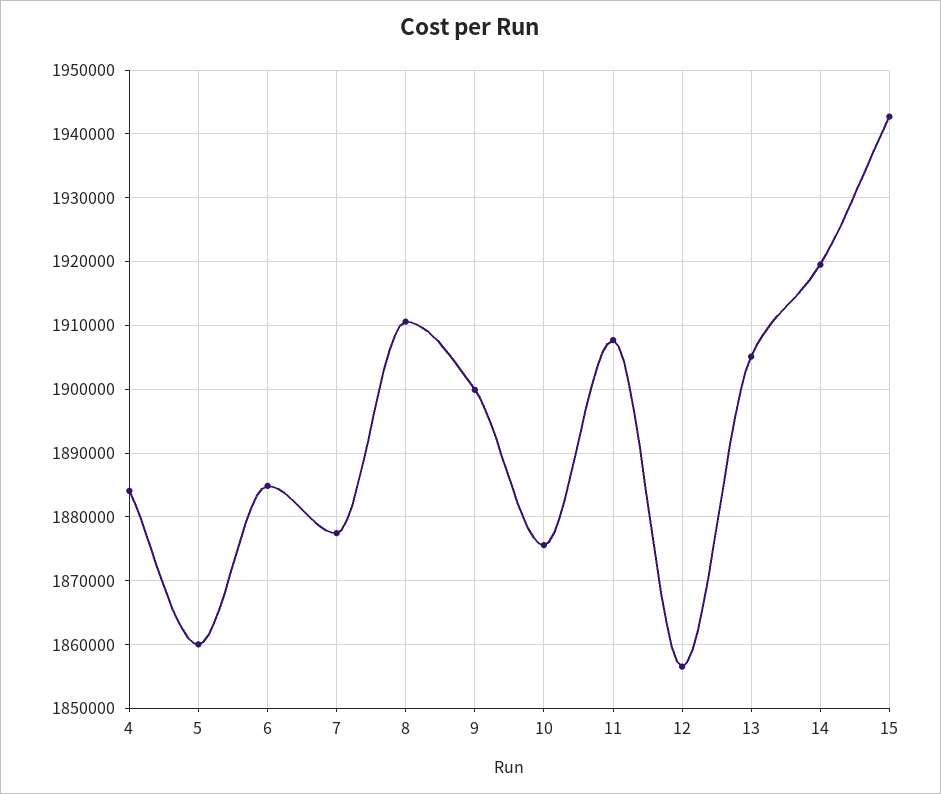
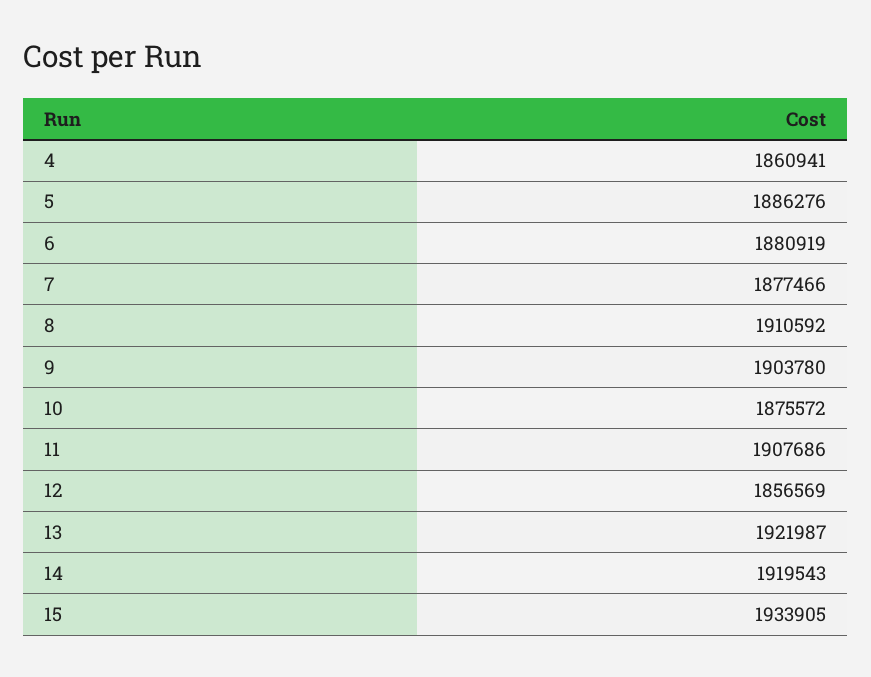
  {
-   "4": 1884000,
+   "4": 1860941,
-   "5": 1860000,
+   "5": 1886276,
-   "6": 1885000,
+   "6": 1880919,
    "7": 1877466,
    "8": 1910592,
-   "9": 1900000,
+   "9": 1903780,
    "10": 1875572,
    "11": 1907686,
    "12": 1856569,
-   "13": 1905000,
+   "13": 1921987,
    "14": 1919543,
-   "15": 1943000
+   "15": 1933905
  }

